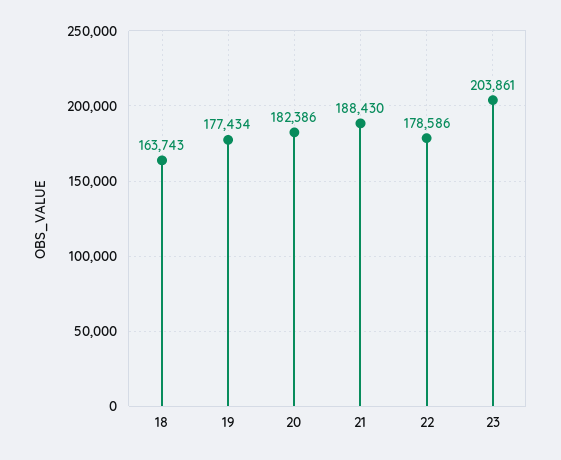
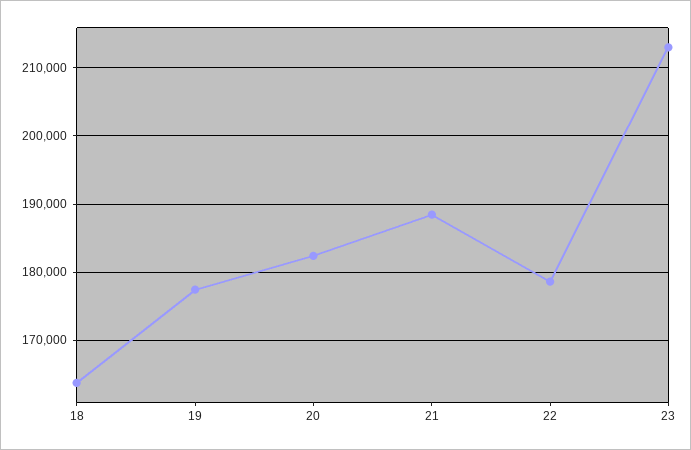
  {
    "18": 163743,
    "19": 177434,
    "20": 182386,
    "21": 188430,
    "22": 178586,
-   "23": 203861
+   "23": 213000
  }

